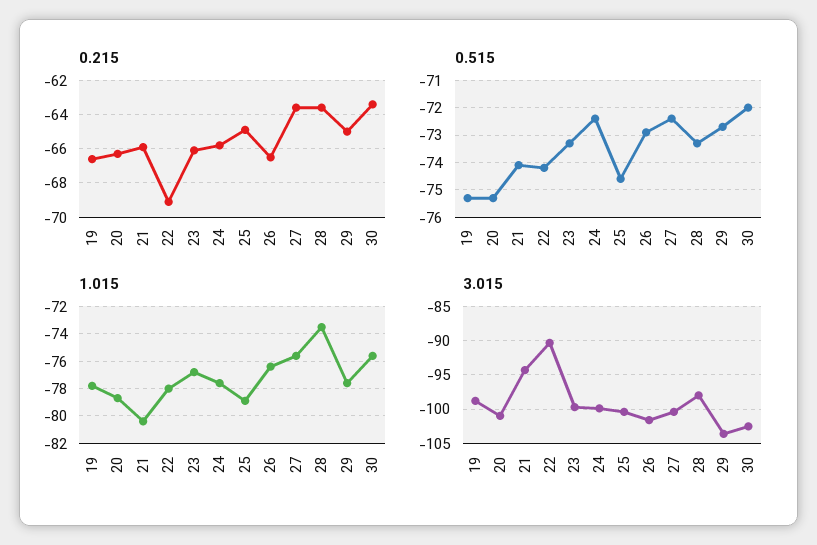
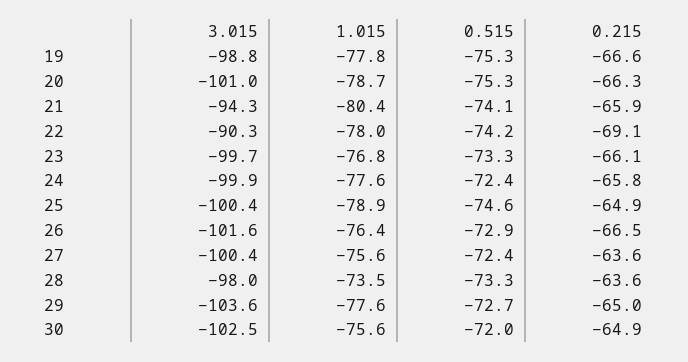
  {
    "0.215": {
      "19": -66.6,
      "20": -66.3,
      "21": -65.9,
      "22": -69.1,
      "23": -66.1,
      "24": -65.8,
      "25": -64.9,
      "26": -66.5,
      "27": -63.6,
      "28": -63.6,
      "29": -65,
-     "30": -63.5
+     "30": -64.9
    },
    "0.515": {
      "19": -75.3,
      "20": -75.3,
      "21": -74.1,
      "22": -74.2,
      "23": -73.3,
      "24": -72.4,
      "25": -74.6,
      "26": -72.9,
      "27": -72.4,
      "28": -73.3,
      "29": -72.7,
      "30": -72
    },
    "1.015": {
      "19": -77.8,
      "20": -78.7,
      "21": -80.4,
      "22": -78,
      "23": -76.8,
      "24": -77.6,
      "25": -78.9,
      "26": -76.4,
      "27": -75.6,
      "28": -73.5,
      "29": -77.6,
      "30": -75.6
    },
    "3.015": {
      "19": -98.8,
      "20": -101,
      "21": -94.3,
      "22": -90.3,
      "23": -99.7,
      "24": -99.9,
      "25": -100.4,
      "26": -101.6,
      "27": -100.4,
      "28": -98,
      "29": -103.6,
      "30": -102.5
    }
  }

